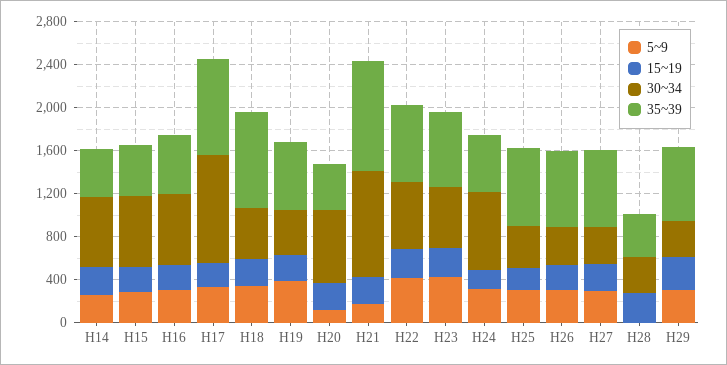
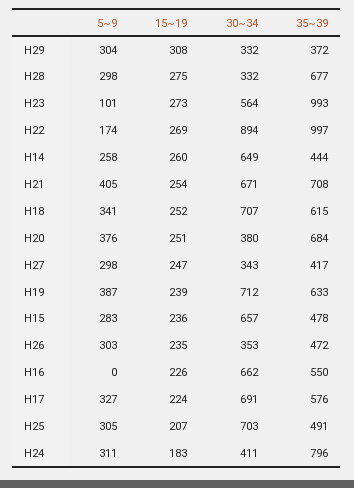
  {
    "5~9": {
      "H14": 258,
      "H15": 283,
-     "H16": 300,
+     "H16": 0,
      "H17": 327,
      "H18": 341,
      "H19": 387,
-     "H20": 100,
+     "H20": 376,
-     "H21": 200,
+     "H21": 405,
-     "H22": 400,
+     "H22": 174,
-     "H23": 400,
+     "H23": 101,
      "H24": 311,
      "H25": 305,
      "H26": 303,
      "H27": 298,
-     "H28": 0,
+     "H28": 298,
      "H29": 304
    },
    "15~19": {
      "H14": 260,
      "H15": 236,
      "H16": 226,
      "H17": 224,
      "H18": 252,
      "H19": 239,
      "H20": 251,
      "H21": 254,
      "H22": 269,
      "H23": 273,
      "H24": 183,
      "H25": 207,
      "H26": 235,
      "H27": 247,
      "H28": 275,
      "H29": 308
    },
    "30~34": {
      "H14": 649,
      "H15": 657,
      "H16": 662,
-     "H17": 1000,
+     "H17": 691,
-     "H18": 500,
+     "H18": 707,
-     "H19": 400,
+     "H19": 712,
-     "H20": 700,
+     "H20": 380,
-     "H21": 1000,
+     "H21": 671,
-     "H22": 600,
+     "H22": 894,
      "H23": 564,
-     "H24": 700,
+     "H24": 411,
-     "H25": 400,
+     "H25": 703,
      "H26": 353,
      "H27": 343,
      "H28": 332,
      "H29": 332
    },
    "35~39": {
      "H14": 444,
      "H15": 478,
      "H16": 550,
-     "H17": 900,
+     "H17": 576,
-     "H18": 900,
+     "H18": 615,
      "H19": 633,
-     "H20": 400,
+     "H20": 684,
-     "H21": 1000,
+     "H21": 708,
-     "H22": 700,
+     "H22": 997,
-     "H23": 700,
+     "H23": 993,
-     "H24": 500,
+     "H24": 796,
-     "H25": 700,
+     "H25": 491,
-     "H26": 700,
+     "H26": 472,
-     "H27": 700,
+     "H27": 417,
-     "H28": 400,
+     "H28": 677,
-     "H29": 700
+     "H29": 372
    }
  }

